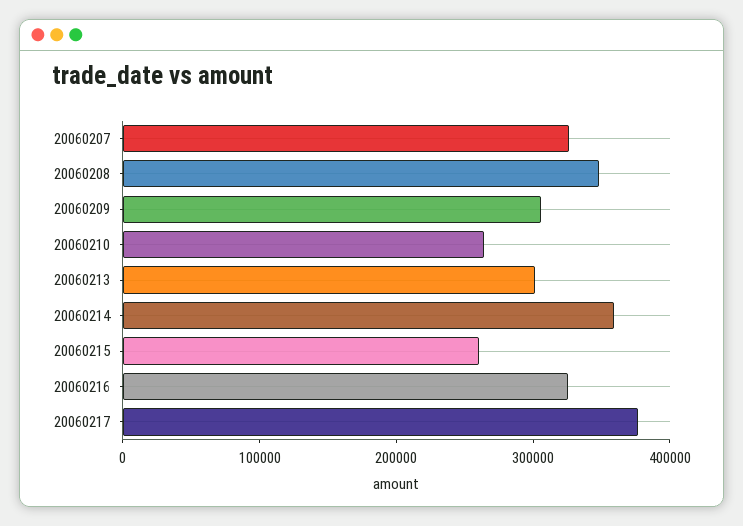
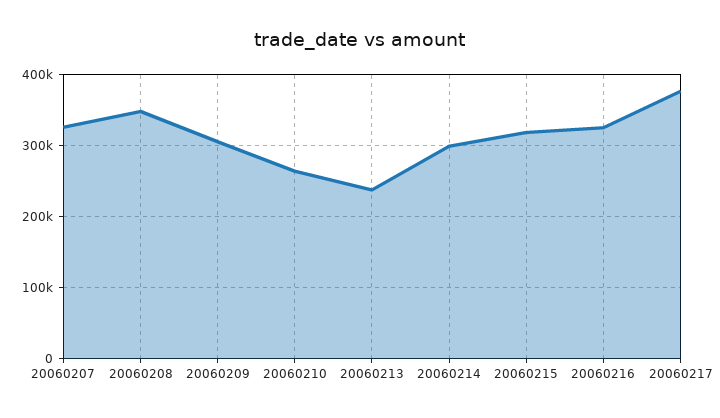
  {
    "20060207": 330000,
    "20060208": 350000,
    "20060209": 310000,
    "20060210": 260000,
-   "20060213": 300000,
+   "20060213": 240000,
-   "20060214": 360000,
+   "20060214": 300000,
-   "20060215": 260000,
+   "20060215": 320000,
    "20060216": 330000,
    "20060217": 380000
  }

